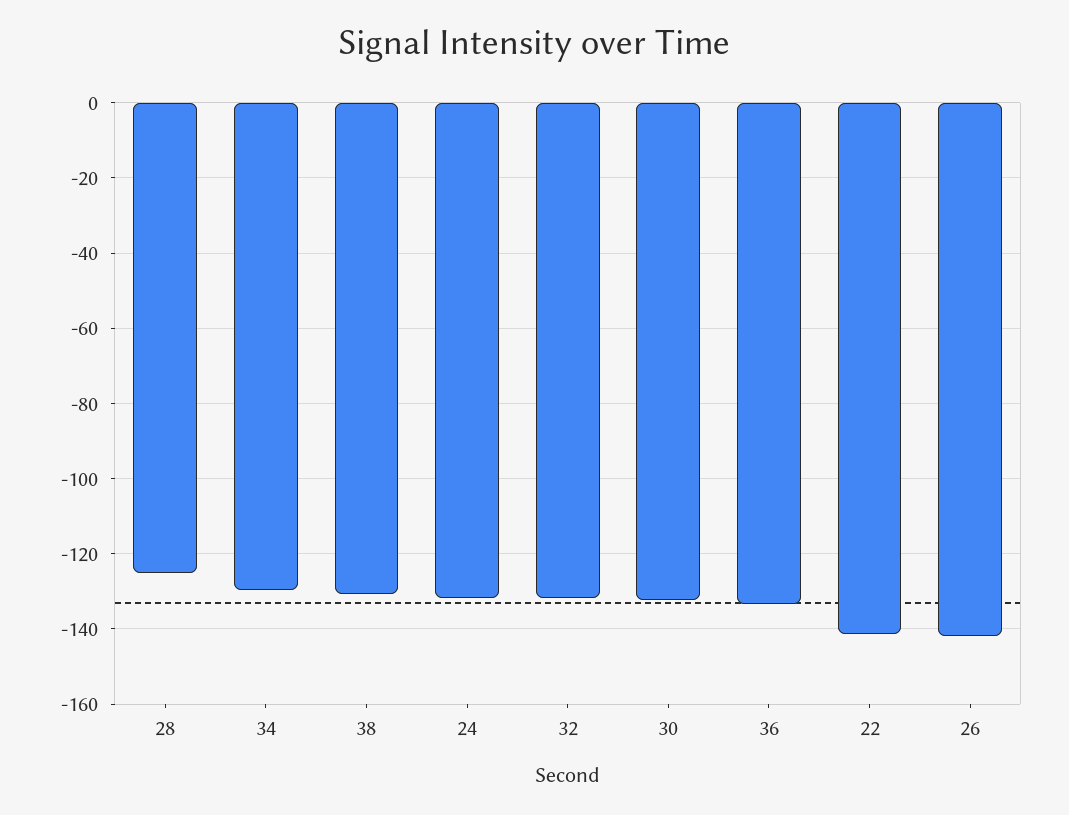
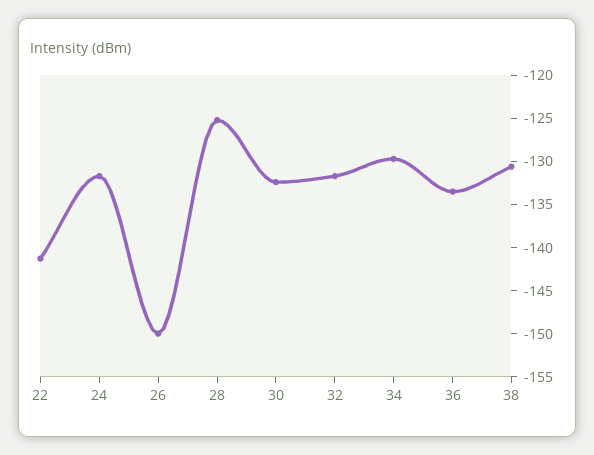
  {
    "28": -125,
    "34": -130,
    "38": -131,
    "24": -132,
    "32": -132,
    "30": -132,
    "36": -134,
    "22": -141,
-   "26": -142
+   "26": -150
  }

